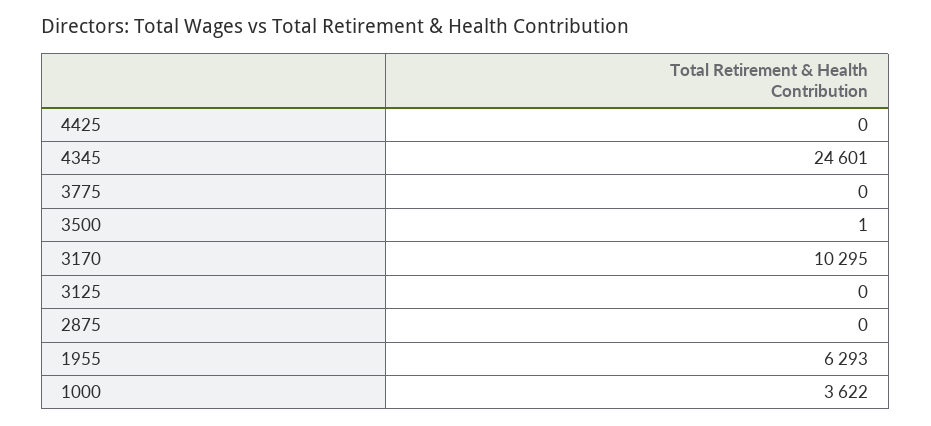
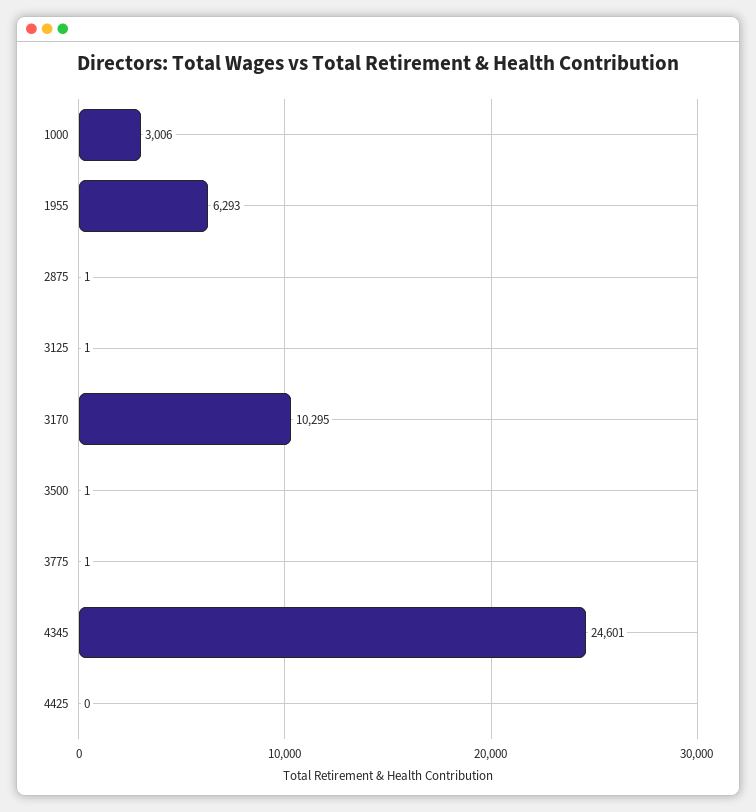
  {
    "4425": 0,
    "4345": 24601,
-   "3775": 0,
+   "3775": 1,
    "3500": 1,
    "3170": 10295,
-   "3125": 0,
+   "3125": 1,
-   "2875": 0,
+   "2875": 1,
    "1955": 6293,
-   "1000": 3622
+   "1000": 3006
  }

